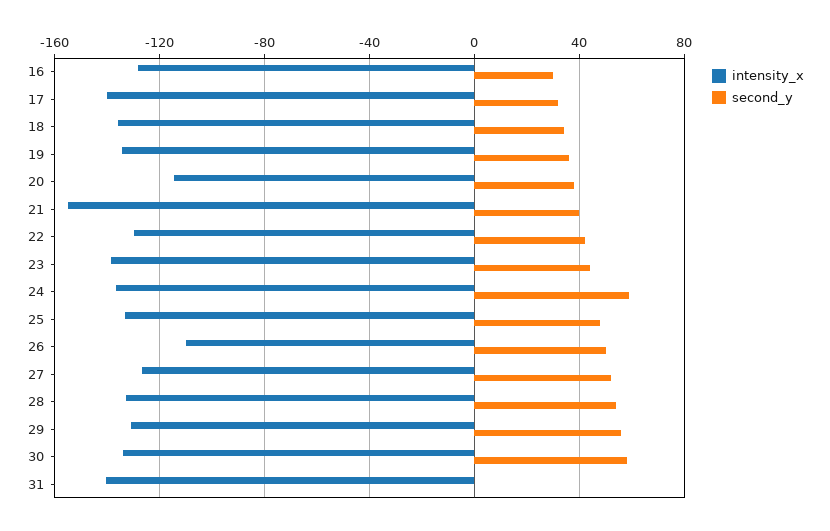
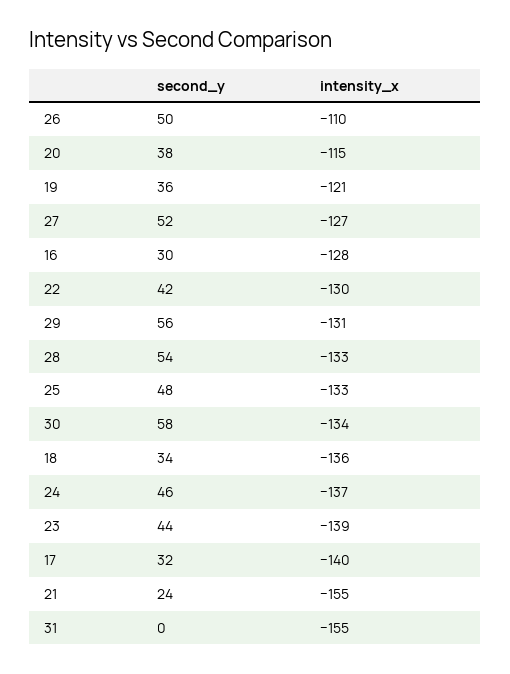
  {
    "intensity_x": {
      "16": -128,
      "17": -140,
      "18": -136,
-     "19": -135,
+     "19": -121,
      "20": -115,
      "21": -155,
      "22": -130,
      "23": -139,
      "24": -137,
      "25": -133,
      "26": -110,
      "27": -127,
      "28": -133,
      "29": -131,
      "30": -134,
-     "31": -140
+     "31": -155
    },
    "second_y": {
      "16": 30,
      "17": 32,
      "18": 34,
      "19": 36,
      "20": 38,
-     "21": 40,
+     "21": 24,
      "22": 42,
      "23": 44,
-     "24": 60,
+     "24": 46,
      "25": 48,
      "26": 50,
      "27": 52,
      "28": 54,
      "29": 56,
      "30": 58,
      "31": 0
    }
  }

